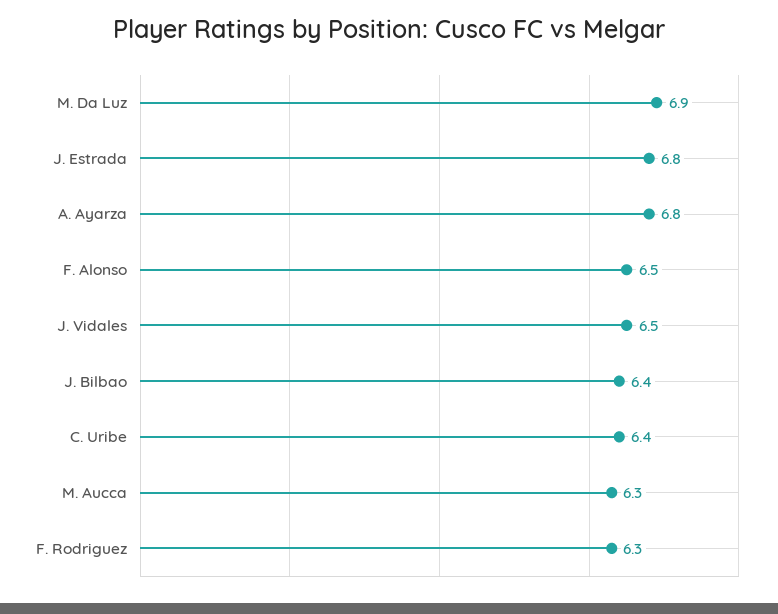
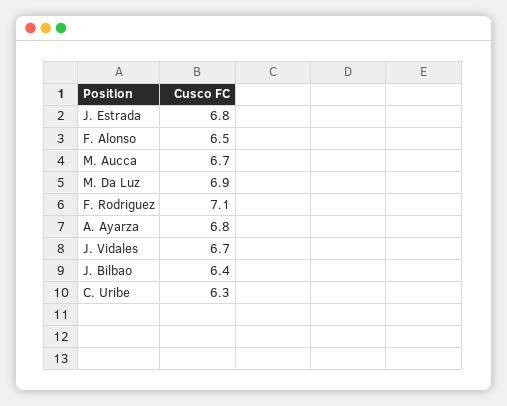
  {
    "M. Da Luz": 6.9,
    "J. Estrada": 6.8,
    "A. Ayarza": 6.8,
    "F. Alonso": 6.5,
-   "J. Vidales": 6.5,
+   "J. Vidales": 6.7,
    "J. Bilbao": 6.4,
-   "C. Uribe": 6.4,
+   "C. Uribe": 6.3,
-   "M. Aucca": 6.3,
+   "M. Aucca": 6.7,
-   "F. Rodriguez": 6.3
+   "F. Rodriguez": 7.1
  }

